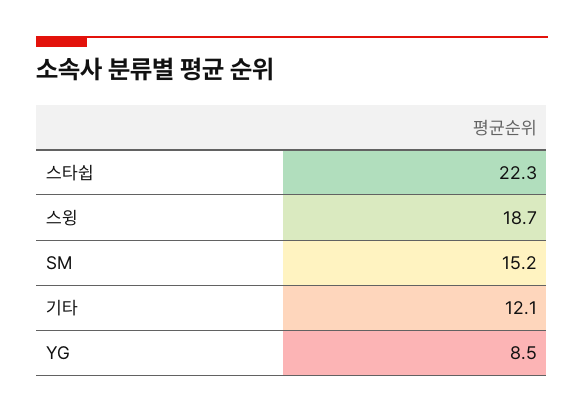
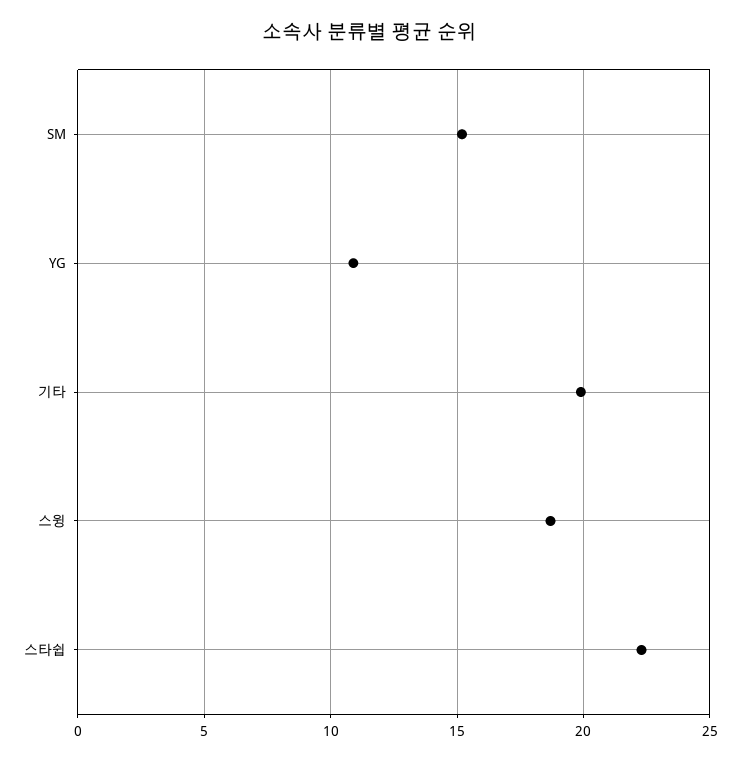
  {
    "스타쉽": 22.3,
    "스윙": 18.7,
    "SM": 15.2,
-   "기타": 12.1,
+   "기타": 20,
-   "YG": 8.5
+   "YG": 11
  }

